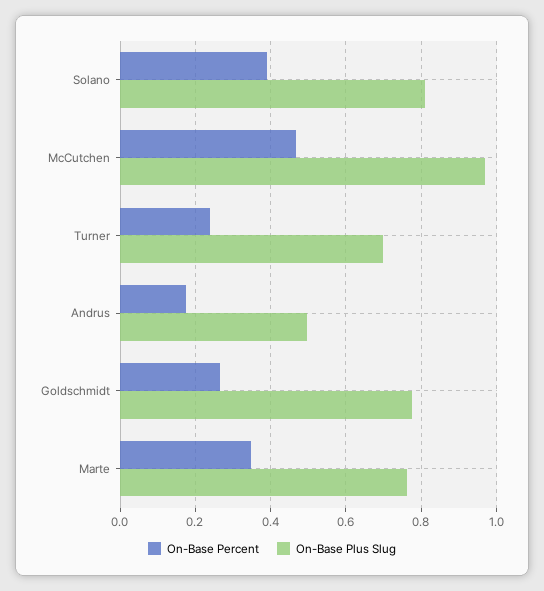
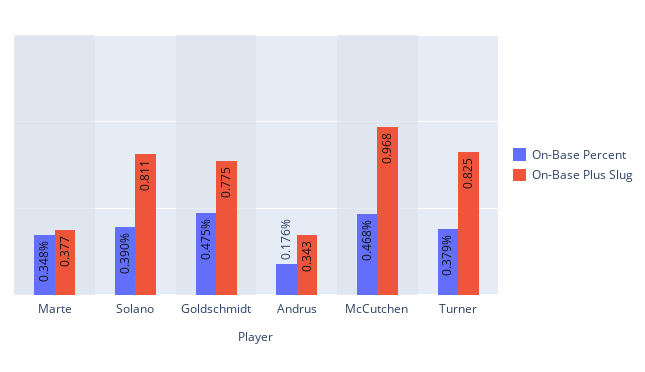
  {
    "On-Base Percent": {
      "Solano": 0.39,
      "McCutchen": 0.468,
-     "Turner": 0.24,
+     "Turner": 0.379,
      "Andrus": 0.176,
-     "Goldschmidt": 0.26,
+     "Goldschmidt": 0.475,
      "Marte": 0.348
    },
    "On-Base Plus Slug": {
      "Solano": 0.811,
      "McCutchen": 0.968,
-     "Turner": 0.7,
+     "Turner": 0.825,
-     "Andrus": 0.5,
+     "Andrus": 0.343,
      "Goldschmidt": 0.775,
-     "Marte": 0.76
+     "Marte": 0.377
    }
  }

